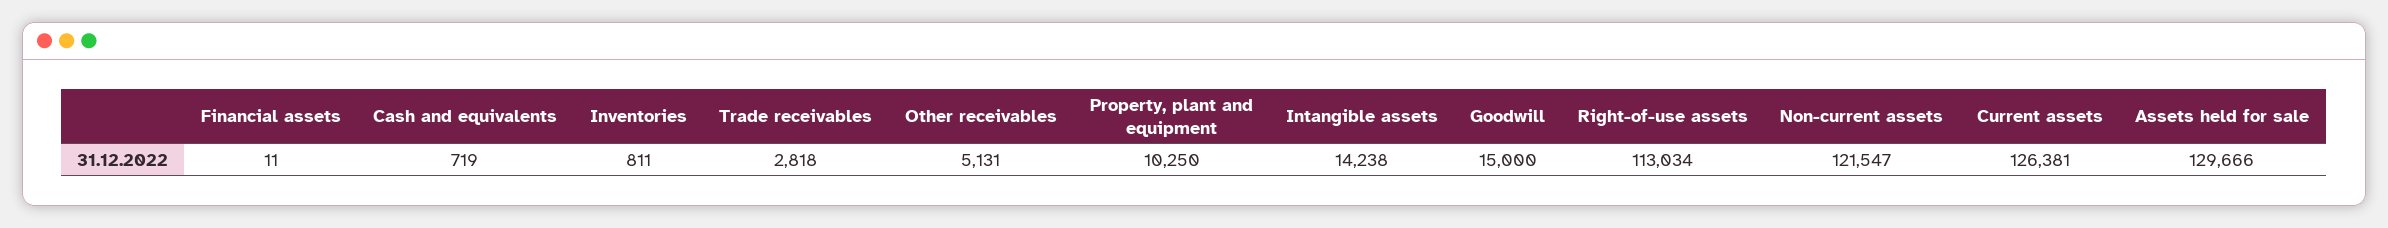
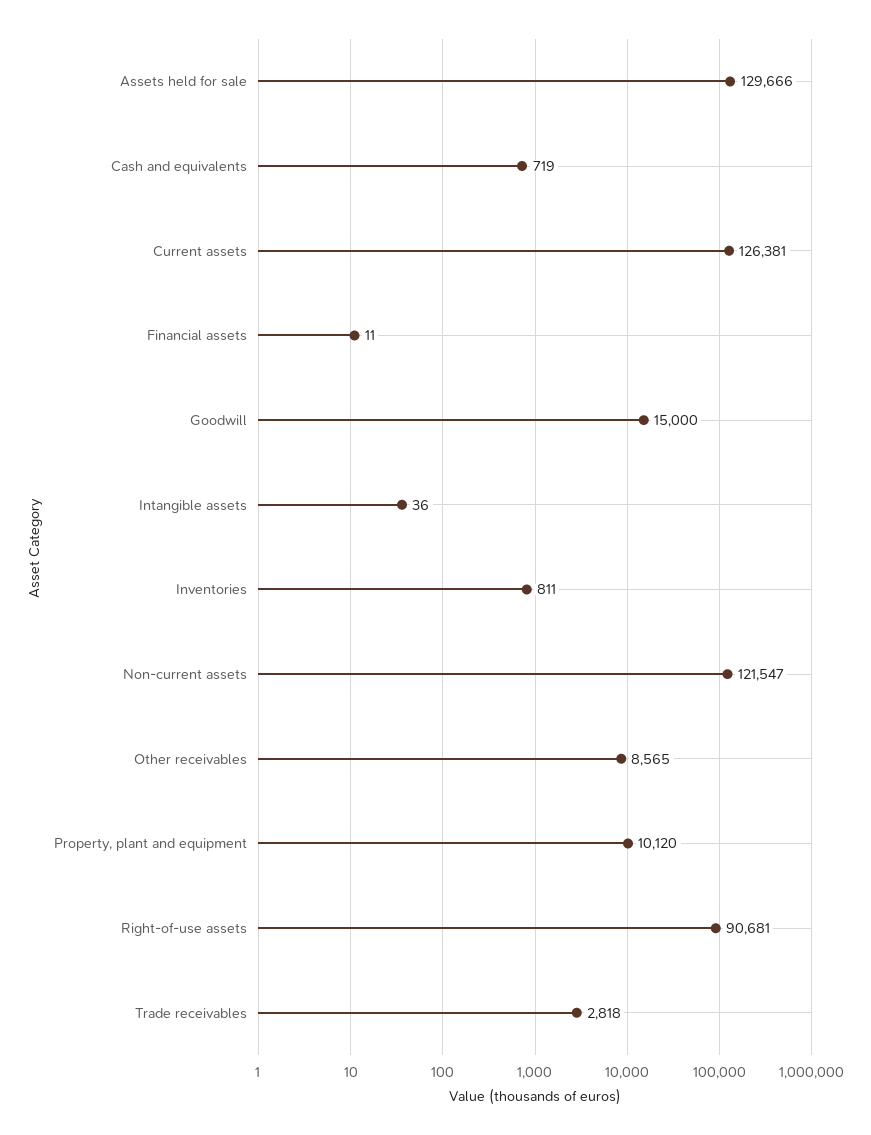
  {
    "Financial assets": 11,
    "Cash and equivalents": 719,
    "Inventories": 811,
    "Trade receivables": 2818,
-   "Other receivables": 5131,
+   "Other receivables": 8565,
-   "Property, plant and equipment": 10250,
+   "Property, plant and equipment": 10120,
-   "Intangible assets": 14238,
+   "Intangible assets": 36,
    "Goodwill": 15000,
-   "Right-of-use assets": 113034,
+   "Right-of-use assets": 90681,
    "Non-current assets": 121547,
    "Current assets": 126381,
    "Assets held for sale": 129666
  }

